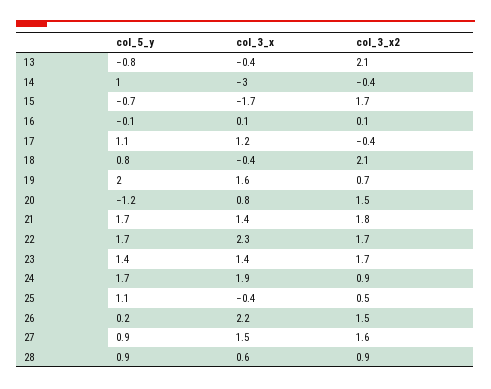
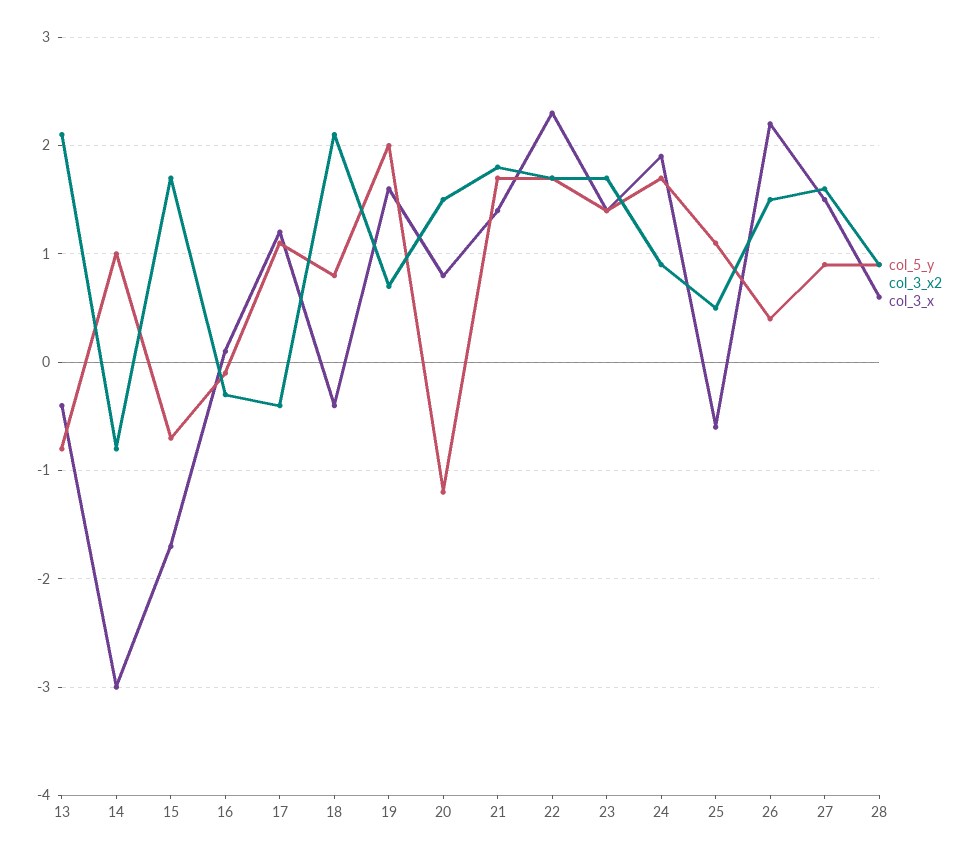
  {
    "col_5_y": {
      "13": -0.8,
      "14": 1,
      "15": -0.7,
      "16": -0.1,
      "17": 1.1,
      "18": 0.8,
      "19": 2,
      "20": -1.2,
      "21": 1.7,
      "22": 1.7,
      "23": 1.4,
      "24": 1.7,
      "25": 1.1,
-     "26": 0.2,
+     "26": 0.4,
      "27": 0.9,
      "28": 0.9
    },
    "col_3_x": {
      "13": -0.4,
      "14": -3,
      "15": -1.7,
      "16": 0.1,
      "17": 1.2,
      "18": -0.4,
      "19": 1.6,
      "20": 0.8,
      "21": 1.4,
      "22": 2.3,
      "23": 1.4,
      "24": 1.9,
-     "25": -0.4,
+     "25": -0.6,
      "26": 2.2,
      "27": 1.5,
      "28": 0.6
    },
    "col_3_x2": {
      "13": 2.1,
-     "14": -0.4,
+     "14": -0.8,
      "15": 1.7,
-     "16": 0.1,
+     "16": -0.3,
      "17": -0.4,
      "18": 2.1,
      "19": 0.7,
      "20": 1.5,
      "21": 1.8,
      "22": 1.7,
      "23": 1.7,
      "24": 0.9,
      "25": 0.5,
      "26": 1.5,
      "27": 1.6,
      "28": 0.9
    }
  }

